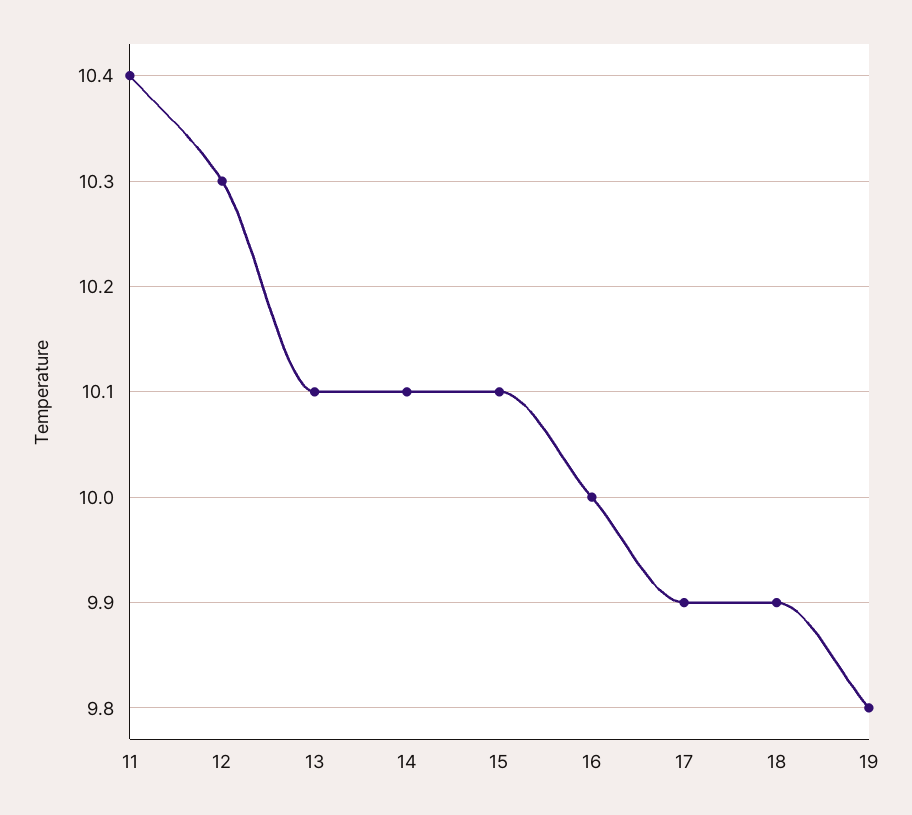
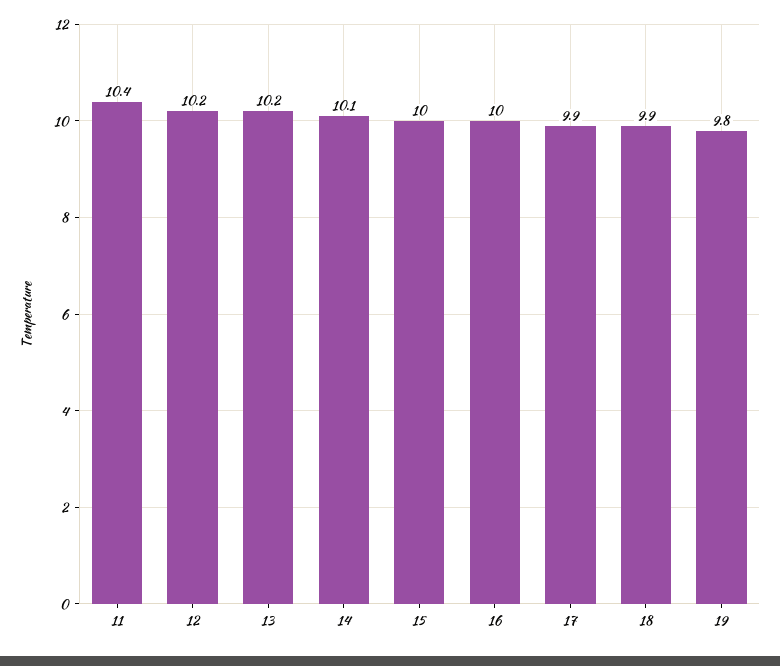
  {
    "11": 10.4,
-   "12": 10.3,
+   "12": 10.2,
-   "13": 10.1,
+   "13": 10.2,
    "14": 10.1,
-   "15": 10.1,
+   "15": 10,
    "16": 10,
    "17": 9.9,
    "18": 9.9,
    "19": 9.8
  }

